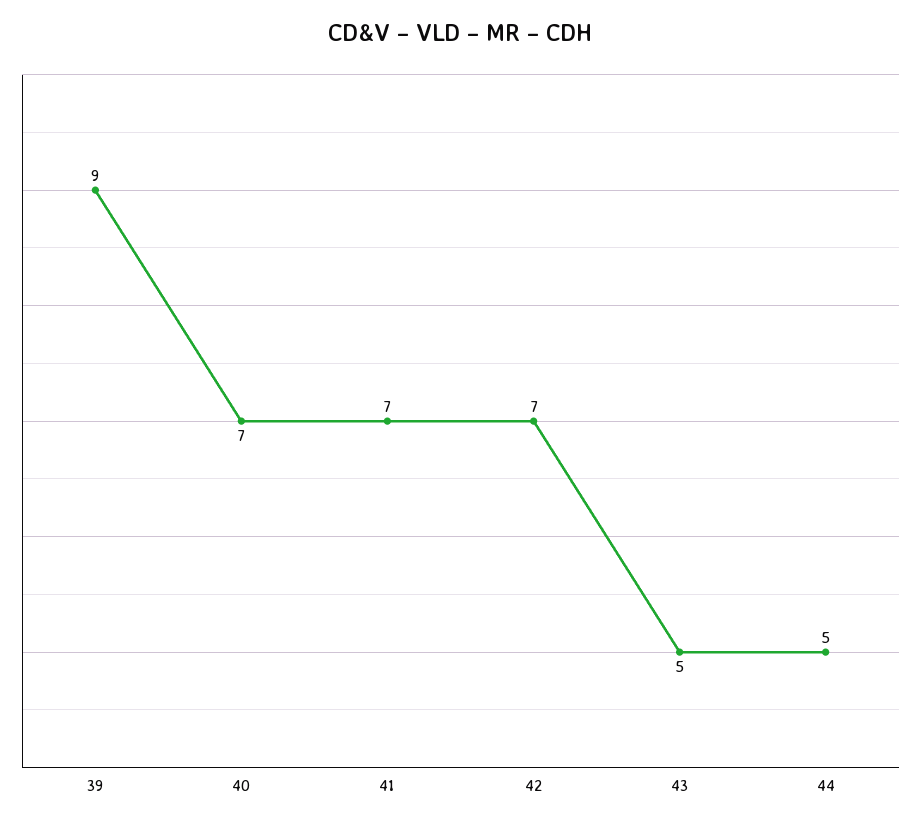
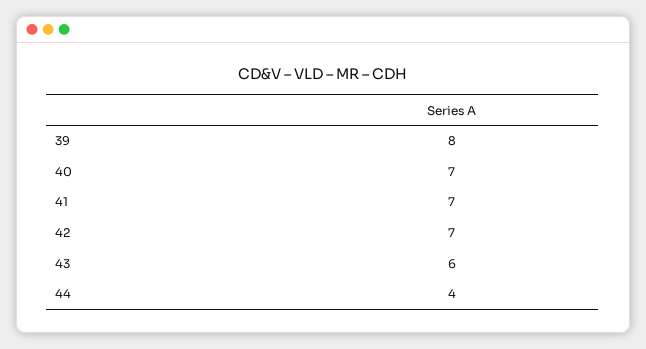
  {
-   "39": 9,
+   "39": 8,
    "40": 7,
    "41": 7,
    "42": 7,
-   "43": 5,
+   "43": 6,
-   "44": 5
+   "44": 4
  }

